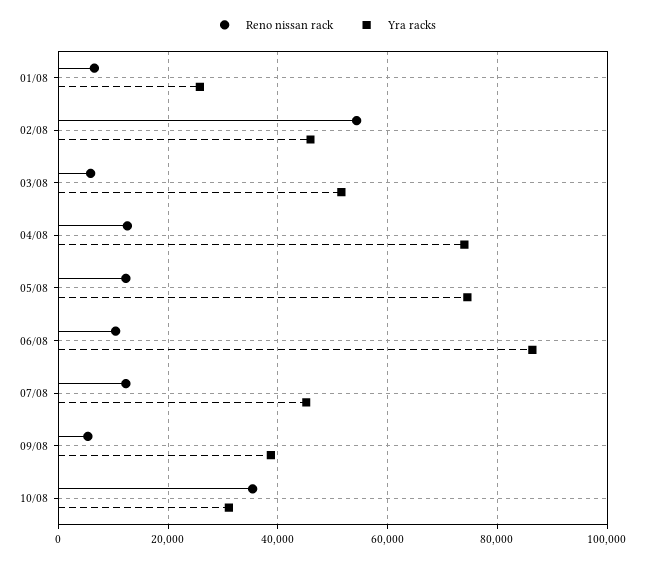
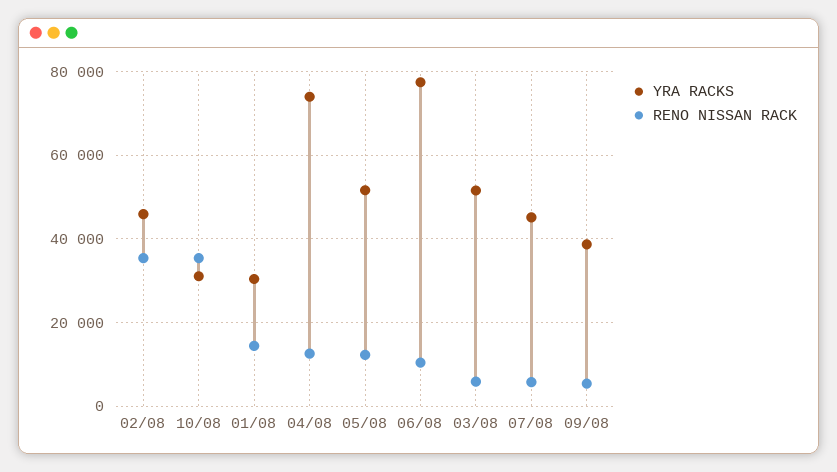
  {
    "Reno nissan rack": {
-     "01/08": 6000,
+     "01/08": 14000,
-     "02/08": 54000,
+     "02/08": 36000,
      "03/08": 6000,
      "04/08": 12000,
      "05/08": 12000,
      "06/08": 10000,
-     "07/08": 12000,
+     "07/08": 6000,
      "09/08": 6000,
      "10/08": 36000
    },
    "Yra racks": {
-     "01/08": 26000,
+     "01/08": 30000,
      "02/08": 46000,
      "03/08": 52000,
      "04/08": 74000,
-     "05/08": 74000,
+     "05/08": 52000,
-     "06/08": 86000,
+     "06/08": 78000,
      "07/08": 46000,
      "09/08": 38000,
      "10/08": 32000
    }
  }

